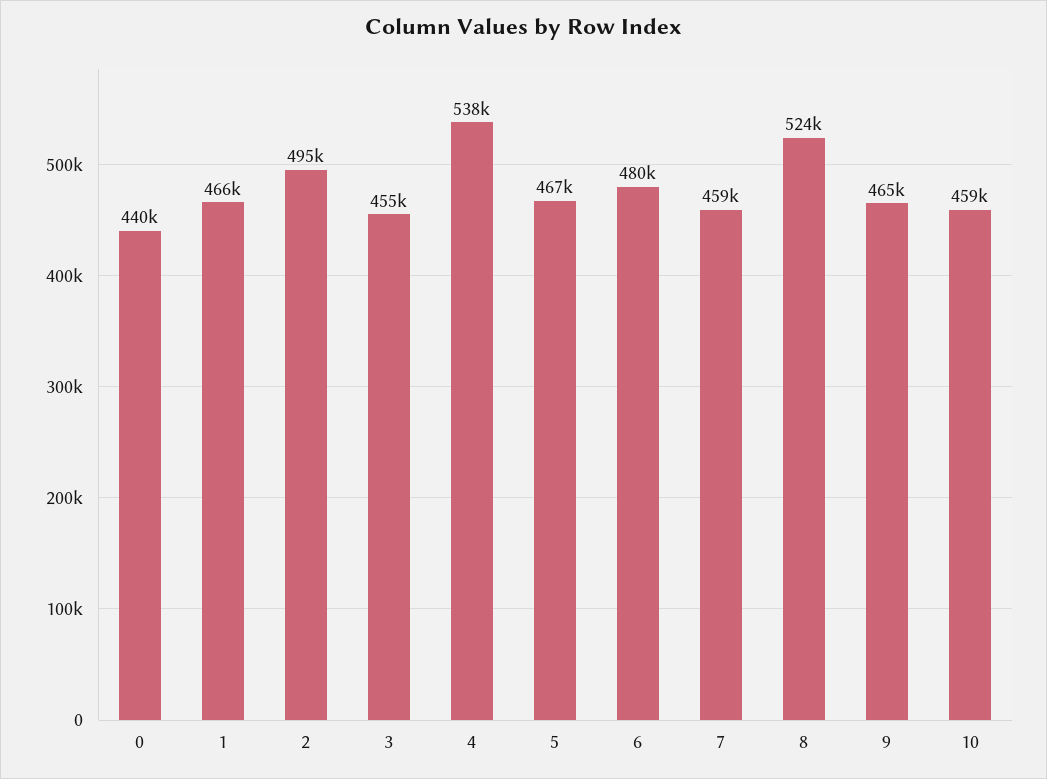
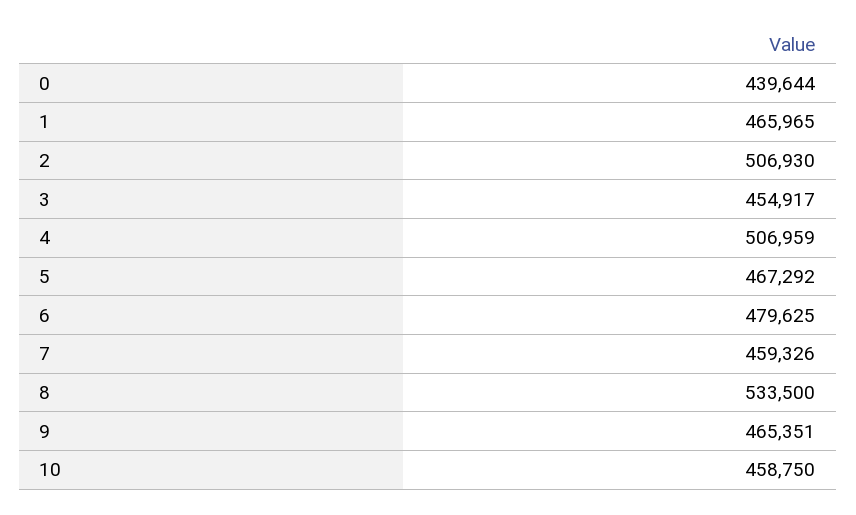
  {
    "0": 439644,
    "1": 465965,
-   "2": 495000,
+   "2": 506930,
    "3": 454917,
-   "4": 538000,
+   "4": 506959,
    "5": 467292,
    "6": 479625,
    "7": 459326,
-   "8": 524000,
+   "8": 533500,
    "9": 465351,
    "10": 458750
  }

